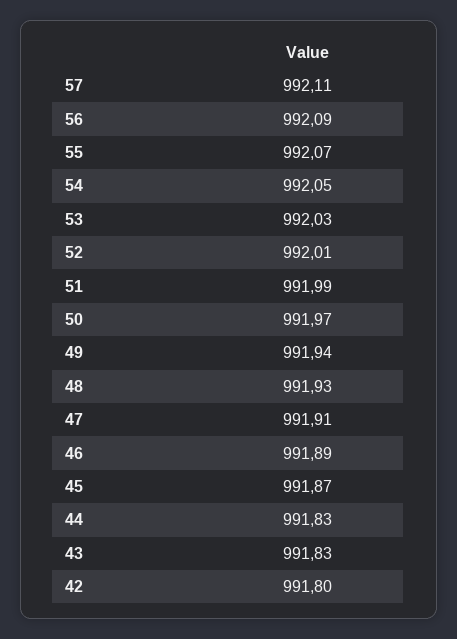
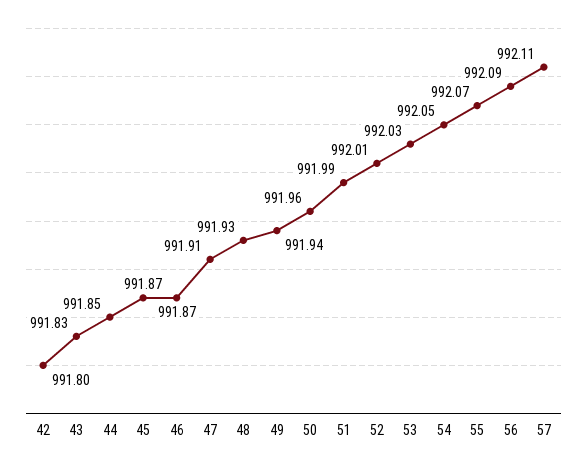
  {
    "57": 992.11,
    "56": 992.09,
    "55": 992.07,
    "54": 992.05,
    "53": 992.03,
    "52": 992.01,
    "51": 991.99,
-   "50": 991.97,
+   "50": 991.96,
    "49": 991.94,
    "48": 991.93,
    "47": 991.91,
-   "46": 991.89,
+   "46": 991.87,
    "45": 991.87,
-   "44": 991.83,
+   "44": 991.85,
    "43": 991.83,
    "42": 991.8
  }

